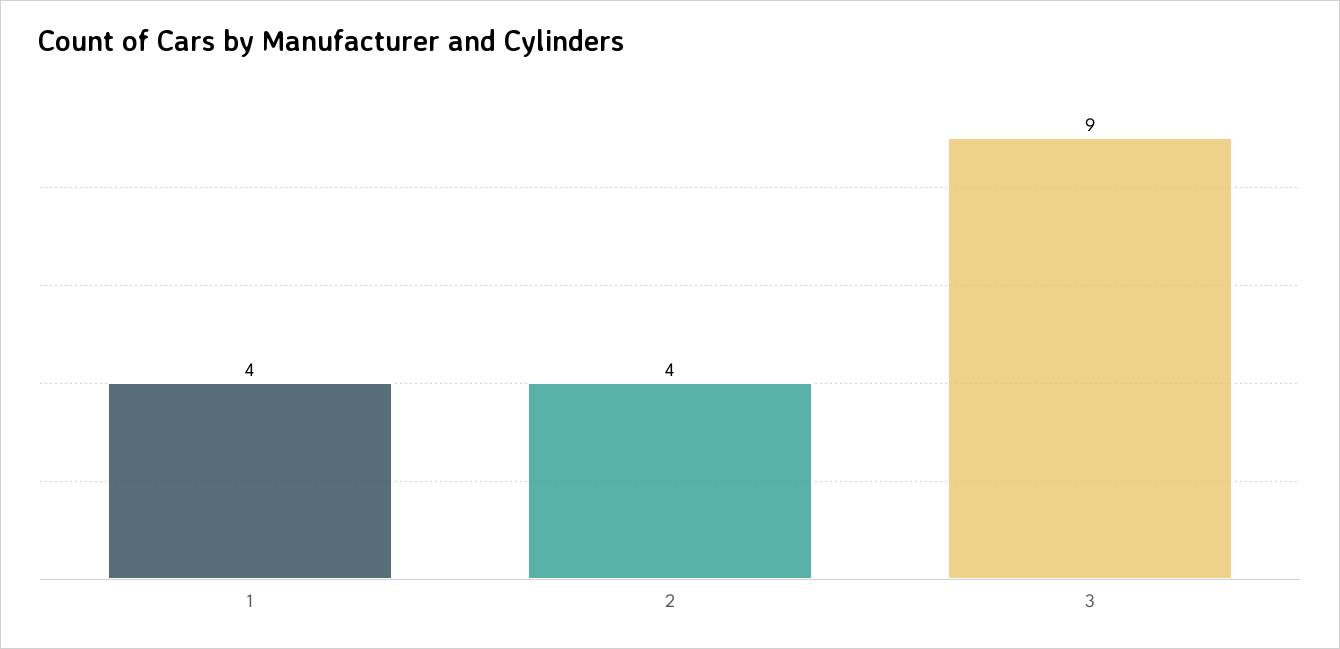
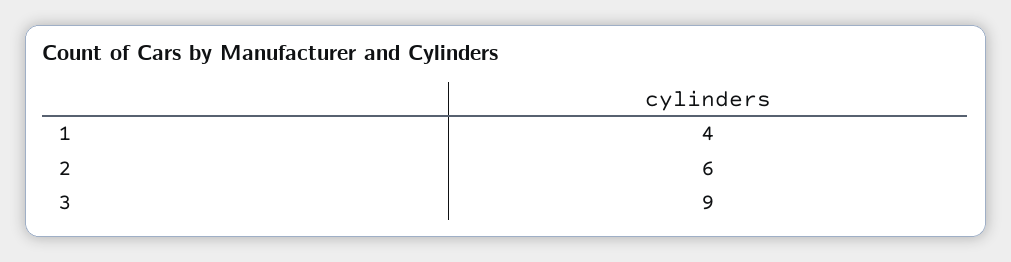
  {
    "1": 4,
-   "2": 4,
+   "2": 6,
    "3": 9
  }

